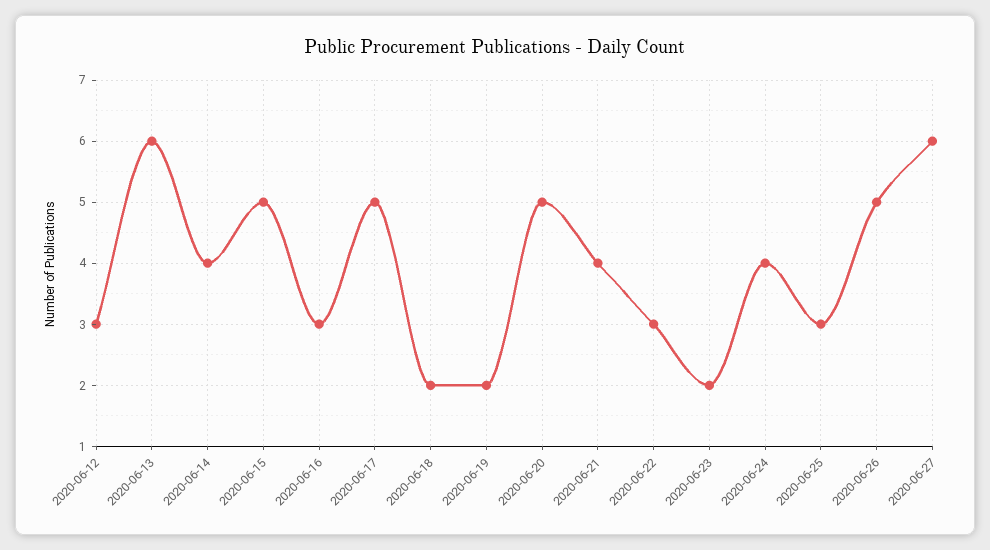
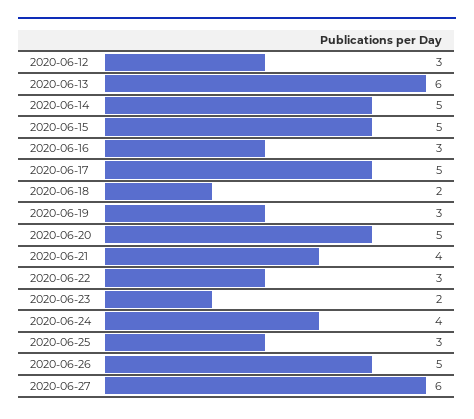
  {
    "2020-06-12": 3,
    "2020-06-13": 6,
-   "2020-06-14": 4,
+   "2020-06-14": 5,
    "2020-06-15": 5,
    "2020-06-16": 3,
    "2020-06-17": 5,
    "2020-06-18": 2,
-   "2020-06-19": 2,
+   "2020-06-19": 3,
    "2020-06-20": 5,
    "2020-06-21": 4,
    "2020-06-22": 3,
    "2020-06-23": 2,
    "2020-06-24": 4,
    "2020-06-25": 3,
    "2020-06-26": 5,
    "2020-06-27": 6
  }

